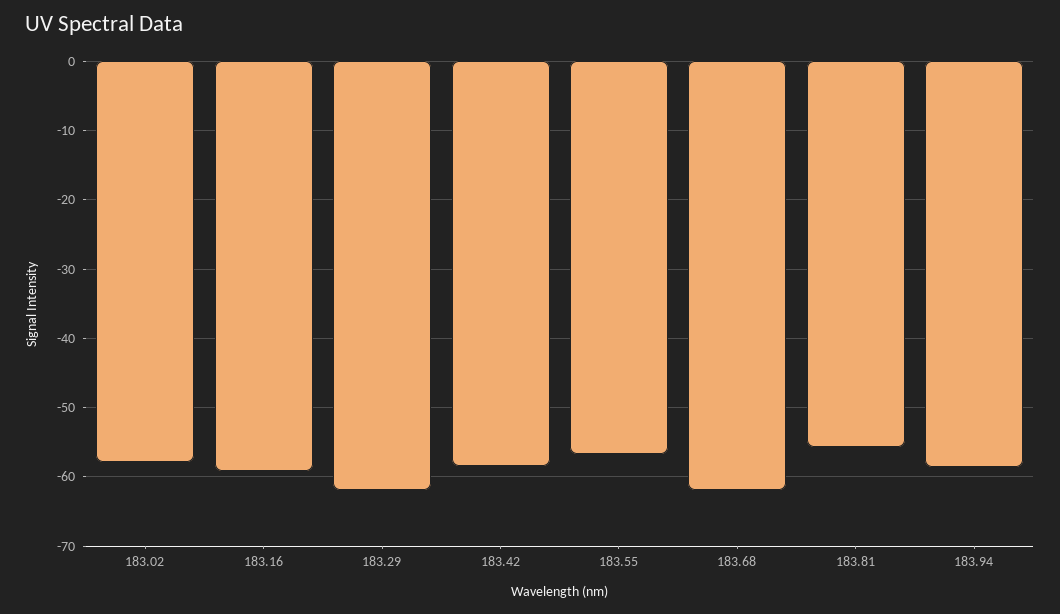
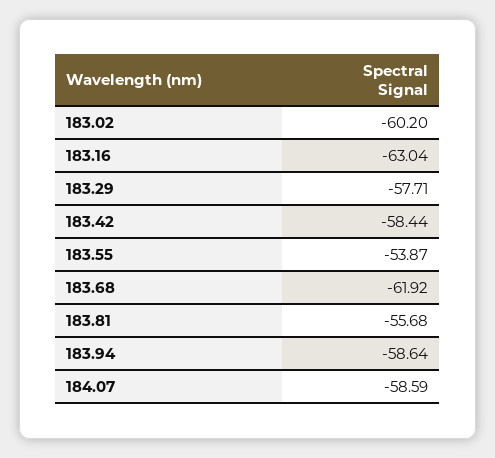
  {
-   "183.02": -58,
+   "183.02": -60.2,
-   "183.16": -59,
+   "183.16": -63.04,
-   "183.29": -62,
+   "183.29": -57.71,
    "183.42": -58.44,
-   "183.55": -57,
+   "183.55": -53.87,
    "183.68": -61.92,
    "183.81": -55.68,
-   "183.94": -58.64
+   "183.94": -58.64,
+   "184.07": -58.59
  }

